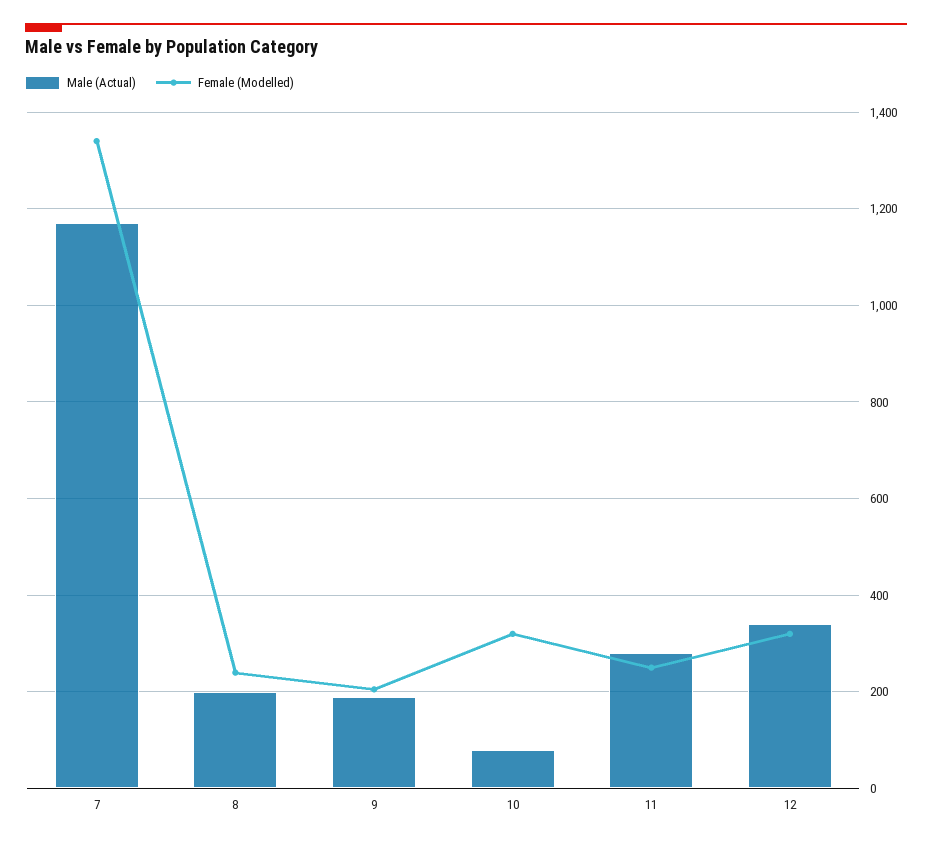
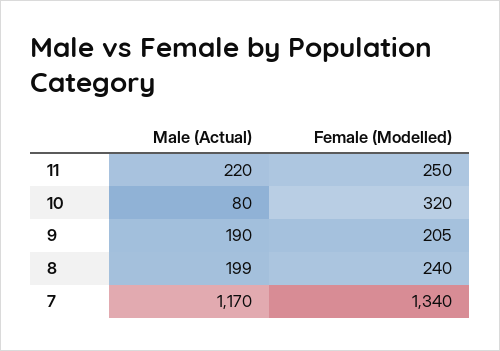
  {
    "Male (Actual)": {
      "7": 1170,
      "8": 199,
      "9": 190,
      "10": 80,
-     "11": 280,
+     "11": 220
-     "12": 340
    },
    "Female (Modelled)": {
      "7": 1340,
      "8": 240,
      "9": 205,
      "10": 320,
-     "11": 250,
+     "11": 250
-     "12": 320
    }
  }

